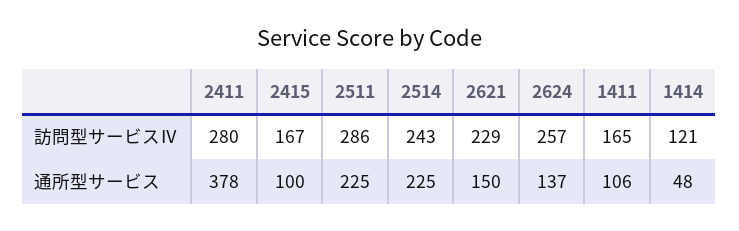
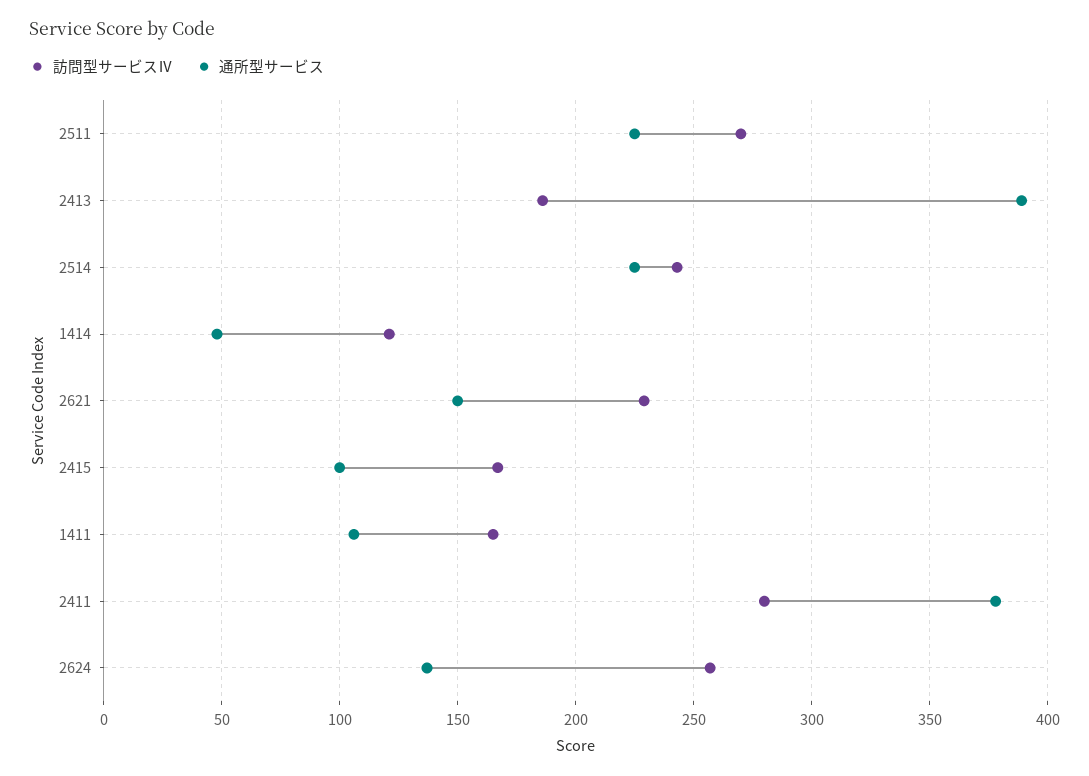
  {
    "訪問型サービスⅣ": {
      "2411": 280,
      "2415": 167,
-     "2511": 286,
+     "2511": 270,
      "2514": 243,
      "2621": 229,
      "2624": 257,
      "1411": 165,
-     "1414": 121
+     "1414": 121,
+     "2413": 185
    },
    "通所型サービス": {
      "2411": 378,
      "2415": 100,
      "2511": 225,
      "2514": 225,
      "2621": 150,
      "2624": 137,
      "1411": 106,
-     "1414": 48
+     "1414": 48,
+     "2413": 390
    }
  }

